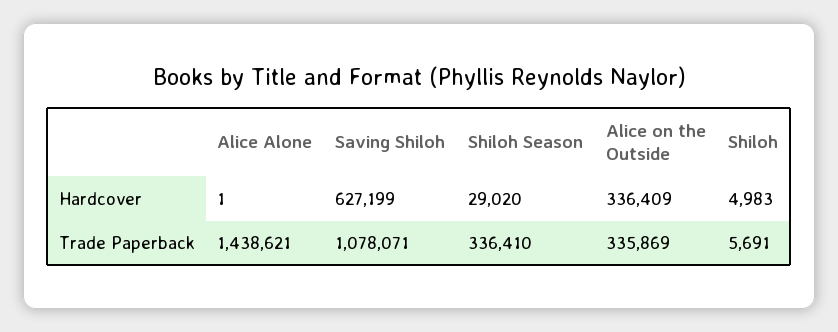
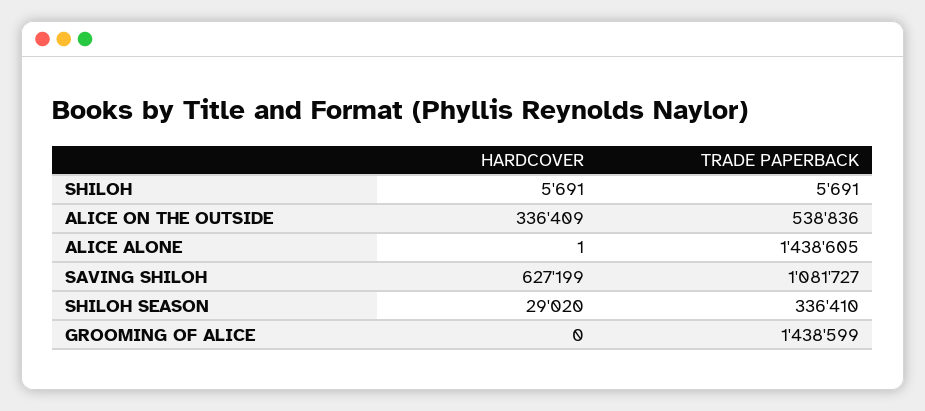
  {
    "Alice Alone": {
      "Hardcover": 1,
-     "Trade Paperback": 1438621
+     "Trade Paperback": 1438605
    },
    "Saving Shiloh": {
      "Hardcover": 627199,
-     "Trade Paperback": 1078071
+     "Trade Paperback": 1081727
    },
    "Shiloh Season": {
      "Hardcover": 29020,
      "Trade Paperback": 336410
    },
    "Alice on the Outside": {
      "Hardcover": 336409,
-     "Trade Paperback": 335869
+     "Trade Paperback": 538836
    },
    "Shiloh": {
-     "Hardcover": 4983,
+     "Hardcover": 5691,
      "Trade Paperback": 5691
-   }
+   },
+   "GROOMING OF ALICE": {
+     "Hardcover": 0,
+     "Trade Paperback": 1438599
+   }
  }

